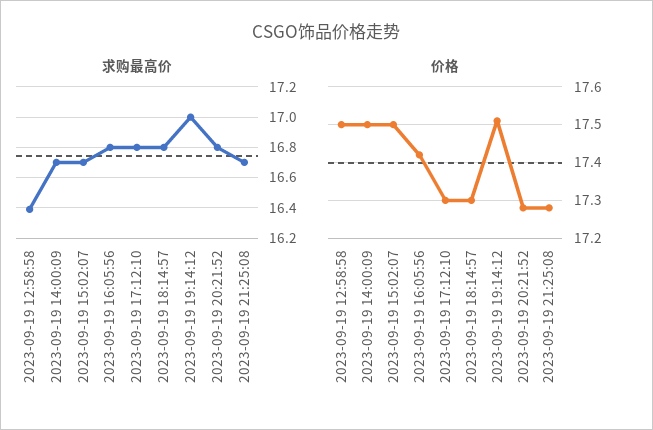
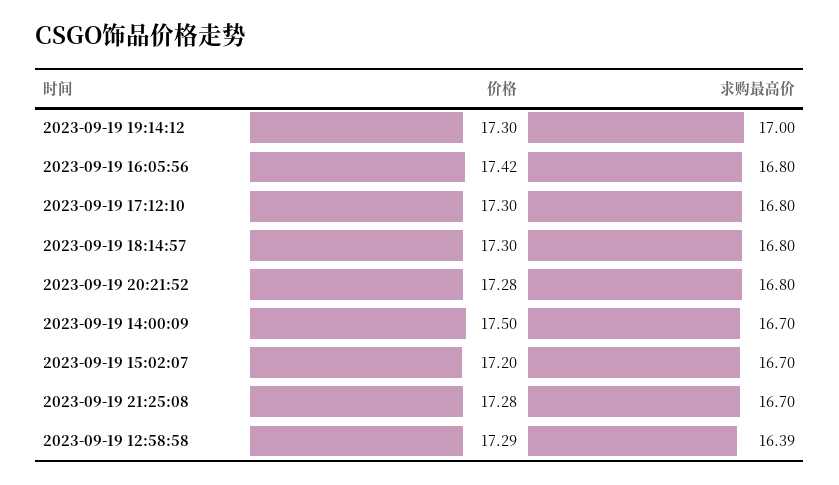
  {
    "求购最高价": {
      "2023-09-19 12:58:58": 16.39,
      "2023-09-19 14:00:09": 16.7,
      "2023-09-19 15:02:07": 16.7,
      "2023-09-19 16:05:56": 16.8,
      "2023-09-19 17:12:10": 16.8,
      "2023-09-19 18:14:57": 16.8,
      "2023-09-19 19:14:12": 17,
      "2023-09-19 20:21:52": 16.8,
      "2023-09-19 21:25:08": 16.7
    },
    "价格": {
-     "2023-09-19 12:58:58": 17.5,
+     "2023-09-19 12:58:58": 17.29,
      "2023-09-19 14:00:09": 17.5,
-     "2023-09-19 15:02:07": 17.5,
+     "2023-09-19 15:02:07": 17.2,
      "2023-09-19 16:05:56": 17.42,
      "2023-09-19 17:12:10": 17.3,
      "2023-09-19 18:14:57": 17.3,
-     "2023-09-19 19:14:12": 17.5,
+     "2023-09-19 19:14:12": 17.3,
      "2023-09-19 20:21:52": 17.28,
      "2023-09-19 21:25:08": 17.28
    }
  }

